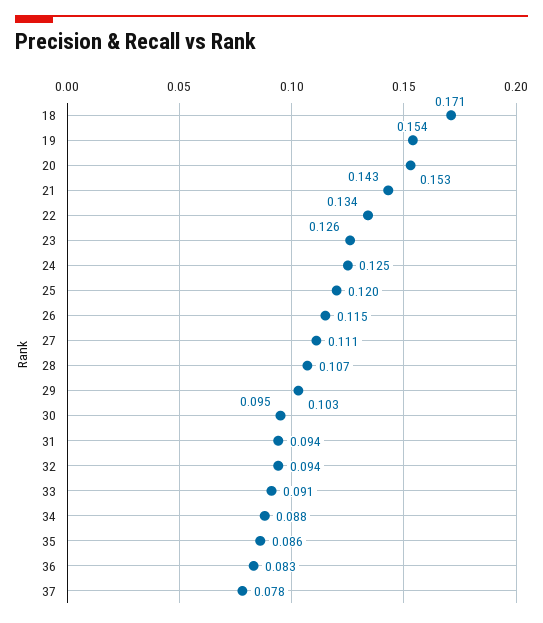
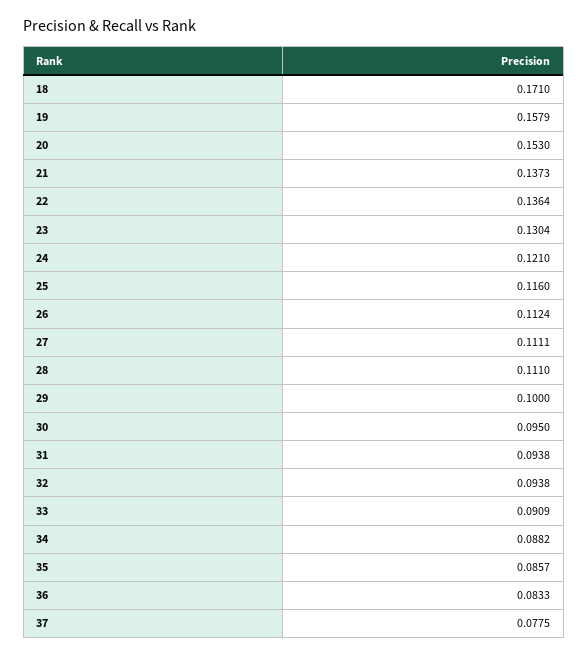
  {
    "18": 0.171,
-   "19": 0.154,
+   "19": 0.1579,
    "20": 0.153,
-   "21": 0.143,
+   "21": 0.1373,
-   "22": 0.134,
+   "22": 0.1364,
-   "23": 0.126,
+   "23": 0.1304,
-   "24": 0.125,
+   "24": 0.121,
-   "25": 0.12,
+   "25": 0.116,
-   "26": 0.115,
+   "26": 0.1124,
    "27": 0.1111,
-   "28": 0.107,
+   "28": 0.111,
-   "29": 0.103,
+   "29": 0.1,
    "30": 0.095,
    "31": 0.0938,
    "32": 0.0938,
    "33": 0.0909,
    "34": 0.0882,
    "35": 0.0857,
    "36": 0.0833,
    "37": 0.0775
  }

